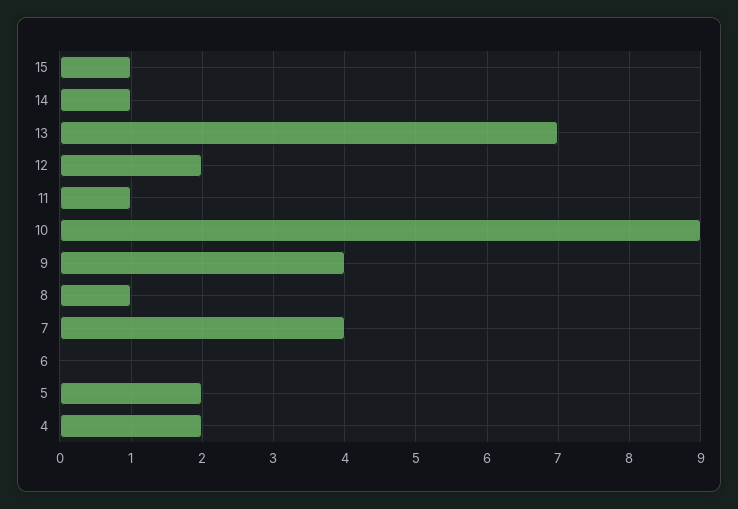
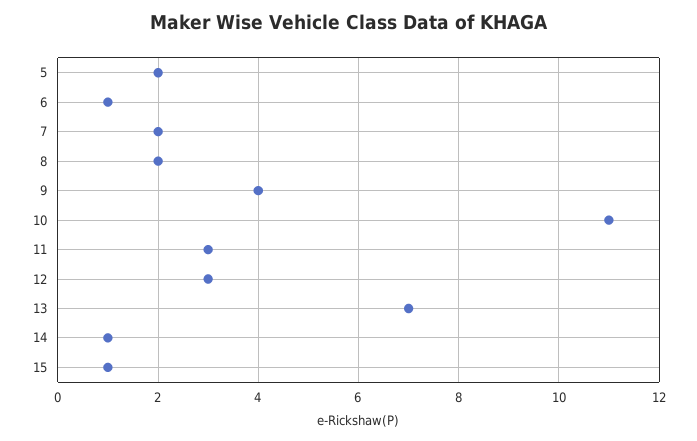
  {
    "15": 1,
    "14": 1,
    "13": 7,
-   "12": 2,
+   "12": 3,
-   "11": 1,
+   "11": 3,
-   "10": 9,
+   "10": 11,
    "9": 4,
-   "8": 1,
+   "8": 2,
-   "7": 4,
+   "7": 2,
-   "6": 0,
+   "6": 1,
-   "5": 2,
+   "5": 2
-   "4": 2
  }

